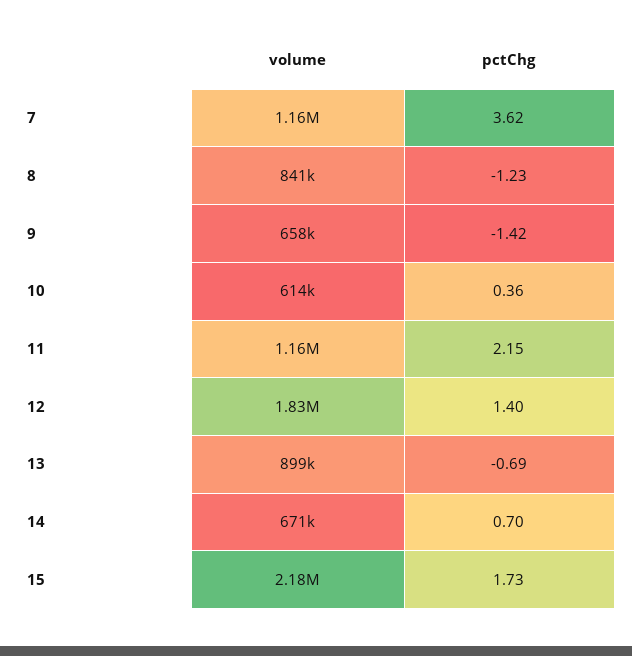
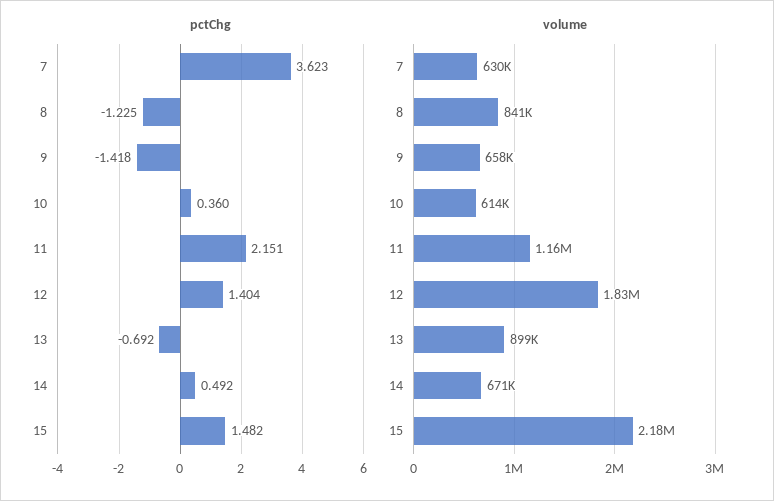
  {
    "volume": {
-     "7": 1160000,
+     "7": 630000,
      "8": 841000,
      "9": 658000,
      "10": 614000,
      "11": 1160000,
      "12": 1830000,
      "13": 899000,
      "14": 671000,
      "15": 2180000
    },
    "pctChg": {
      "7": 3.623,
      "8": -1.225,
      "9": -1.418,
      "10": 0.36,
      "11": 2.151,
      "12": 1.404,
      "13": -0.692,
-     "14": 0.7,
+     "14": 0.492,
-     "15": 1.73
+     "15": 1.482
    }
  }

